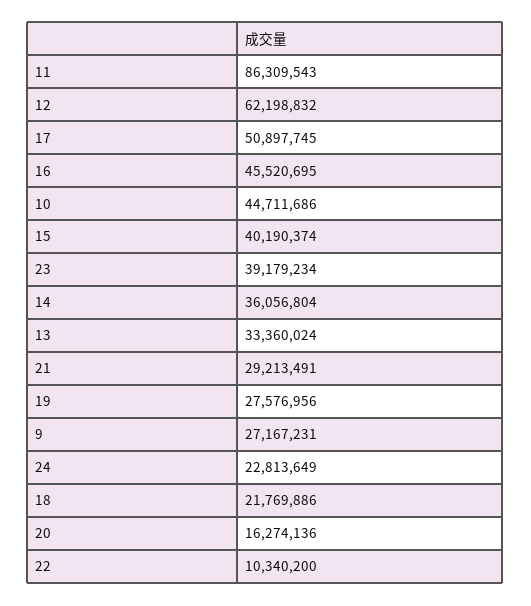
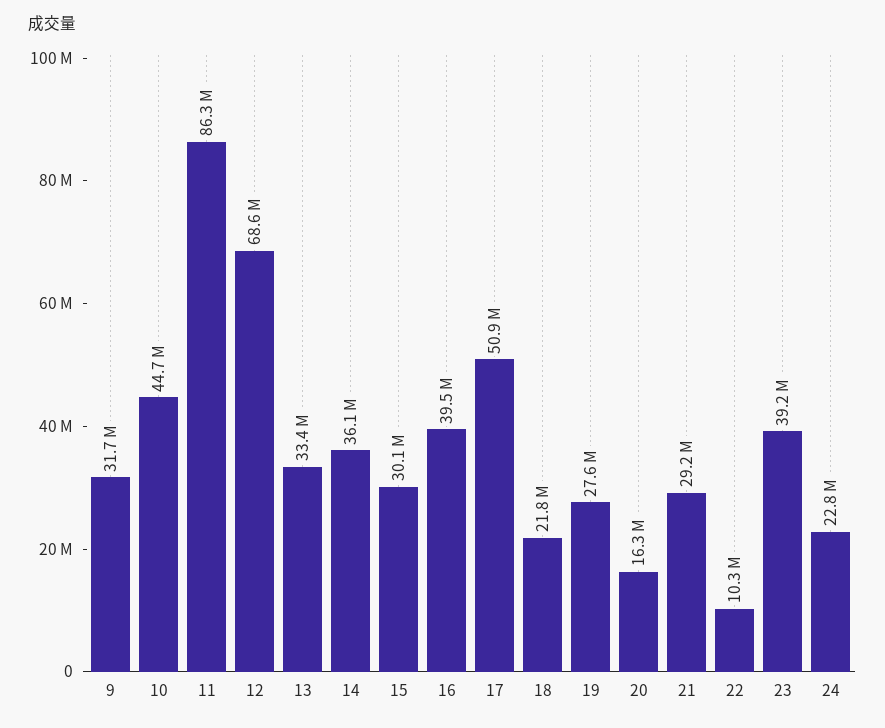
  {
    "11": 86309543,
-   "12": 62198832,
+   "12": 68600000,
    "17": 50897745,
-   "16": 45520695,
+   "16": 39500000,
    "10": 44711686,
-   "15": 40190374,
+   "15": 30100000,
    "23": 39179234,
    "14": 36056804,
    "13": 33360024,
    "21": 29213491,
    "19": 27576956,
-   "9": 27167231,
+   "9": 31700000,
    "24": 22813649,
    "18": 21769886,
    "20": 16274136,
    "22": 10340200
  }

